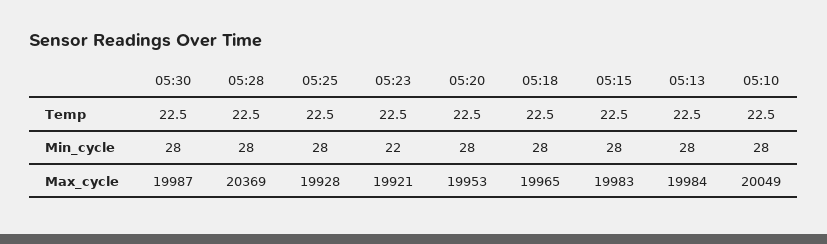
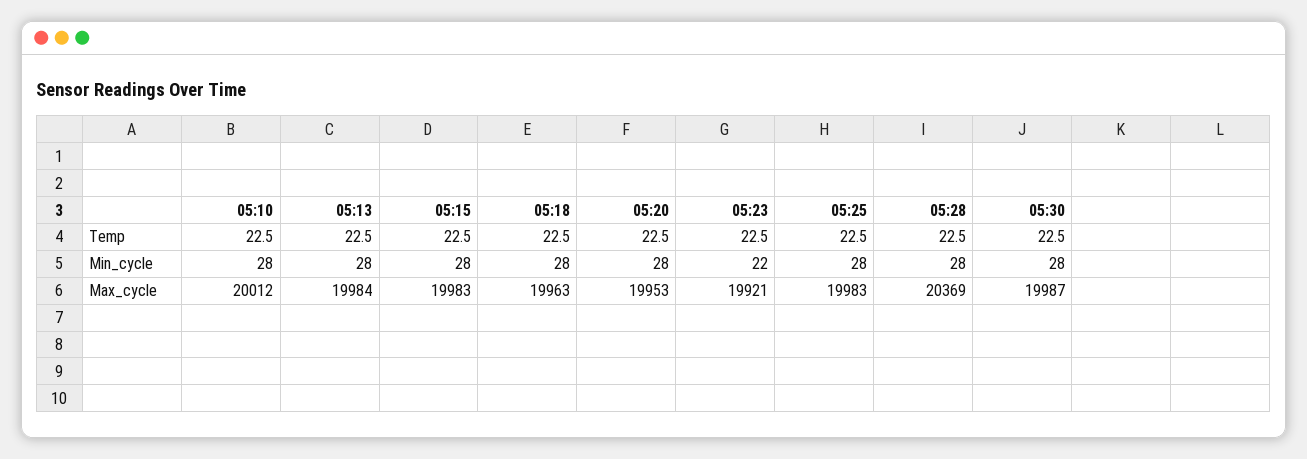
  {
    "05:30": {
      "Temp": 22.5,
      "Min_cycle": 28,
      "Max_cycle": 19987
    },
    "05:28": {
      "Temp": 22.5,
      "Min_cycle": 28,
      "Max_cycle": 20369
    },
    "05:25": {
      "Temp": 22.5,
      "Min_cycle": 28,
-     "Max_cycle": 19928
+     "Max_cycle": 19983
    },
    "05:23": {
      "Temp": 22.5,
      "Min_cycle": 22,
      "Max_cycle": 19921
    },
    "05:20": {
      "Temp": 22.5,
      "Min_cycle": 28,
      "Max_cycle": 19953
    },
    "05:18": {
      "Temp": 22.5,
      "Min_cycle": 28,
-     "Max_cycle": 19965
+     "Max_cycle": 19963
    },
    "05:15": {
      "Temp": 22.5,
      "Min_cycle": 28,
      "Max_cycle": 19983
    },
    "05:13": {
      "Temp": 22.5,
      "Min_cycle": 28,
      "Max_cycle": 19984
    },
    "05:10": {
      "Temp": 22.5,
      "Min_cycle": 28,
-     "Max_cycle": 20049
+     "Max_cycle": 20012
    }
  }

